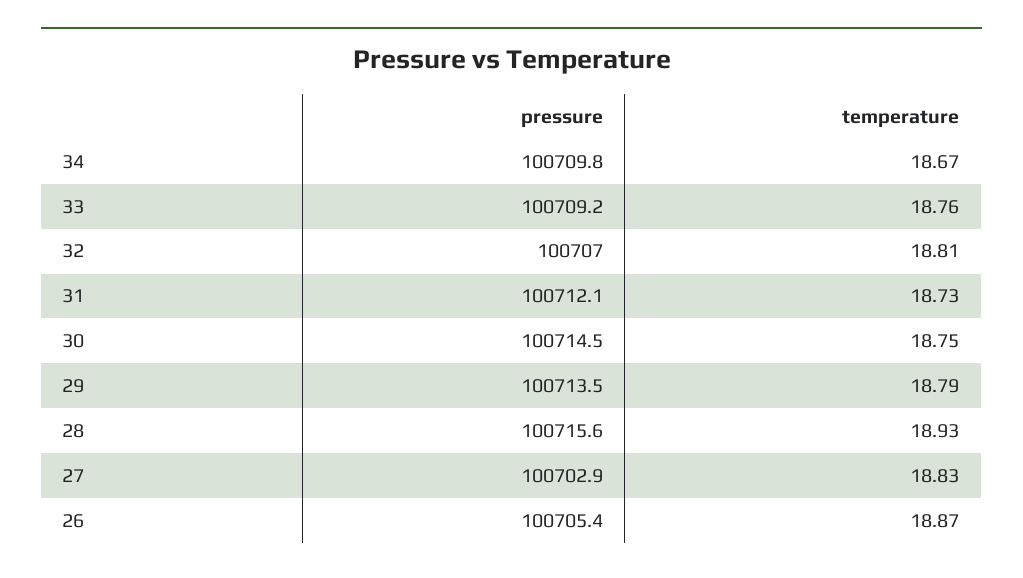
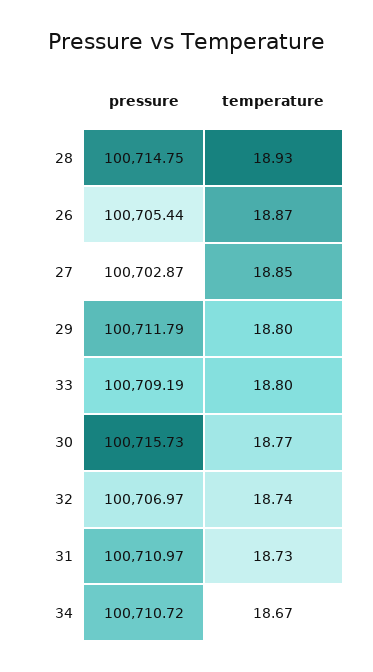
  {
    "pressure": {
-     "34": 100709.8,
+     "34": 100710.72,
      "33": 100709.19,
      "32": 100706.97,
-     "31": 100712.1,
+     "31": 100710.97,
-     "30": 100714.5,
+     "30": 100715.73,
-     "29": 100713.5,
+     "29": 100711.79,
-     "28": 100715.6,
+     "28": 100714.75,
      "27": 100702.87,
      "26": 100705.44
    },
    "temperature": {
      "34": 18.67,
-     "33": 18.76,
+     "33": 18.8,
-     "32": 18.81,
+     "32": 18.74,
      "31": 18.73,
-     "30": 18.75,
+     "30": 18.77,
-     "29": 18.79,
+     "29": 18.8,
      "28": 18.93,
-     "27": 18.83,
+     "27": 18.85,
      "26": 18.87
    }
  }

